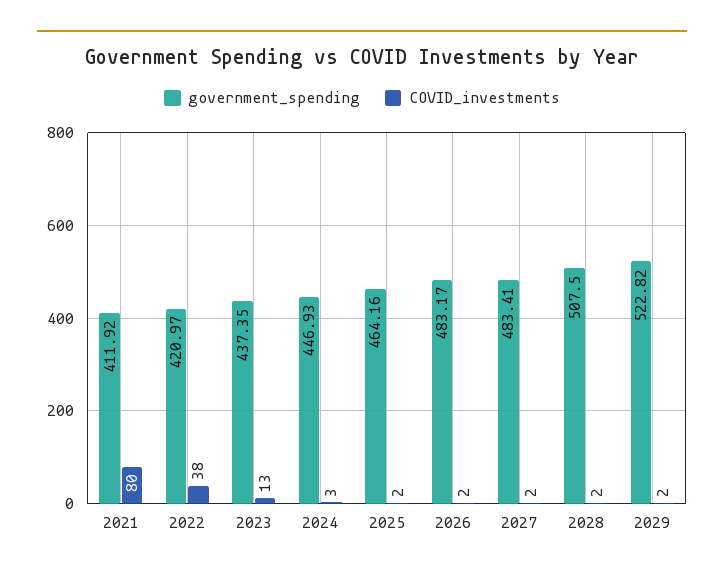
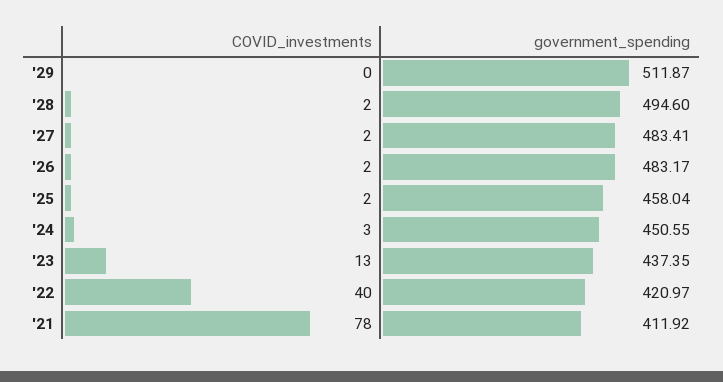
  {
    "government_spending": {
      "2021": 411.92,
      "2022": 420.97,
      "2023": 437.35,
-     "2024": 446.93,
+     "2024": 450.55,
-     "2025": 464.16,
+     "2025": 458.04,
      "2026": 483.17,
      "2027": 483.41,
-     "2028": 507.5,
+     "2028": 494.6,
-     "2029": 522.82
+     "2029": 511.87
    },
    "COVID_investments": {
-     "2021": 80,
+     "2021": 78,
-     "2022": 38,
+     "2022": 40,
      "2023": 13,
      "2024": 3,
      "2025": 2,
      "2026": 2,
      "2027": 2,
      "2028": 2,
-     "2029": 2
+     "2029": 0
    }
  }

